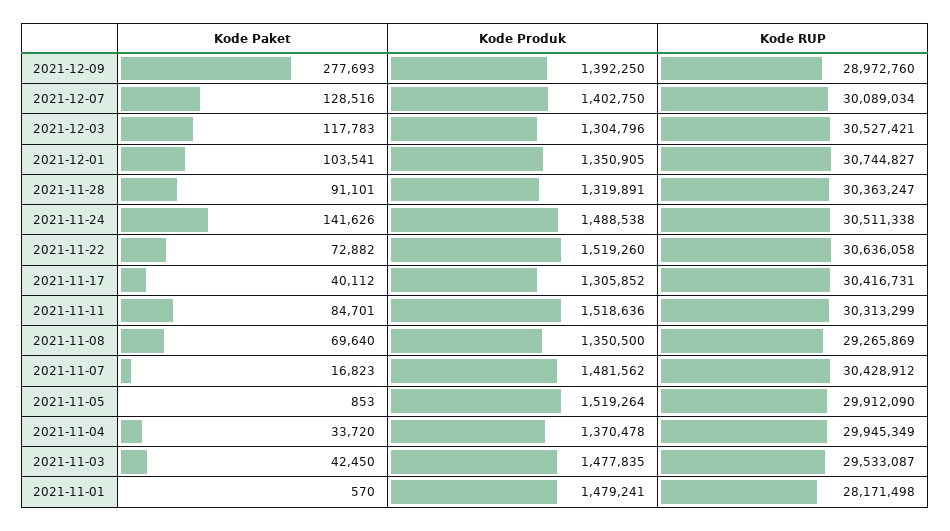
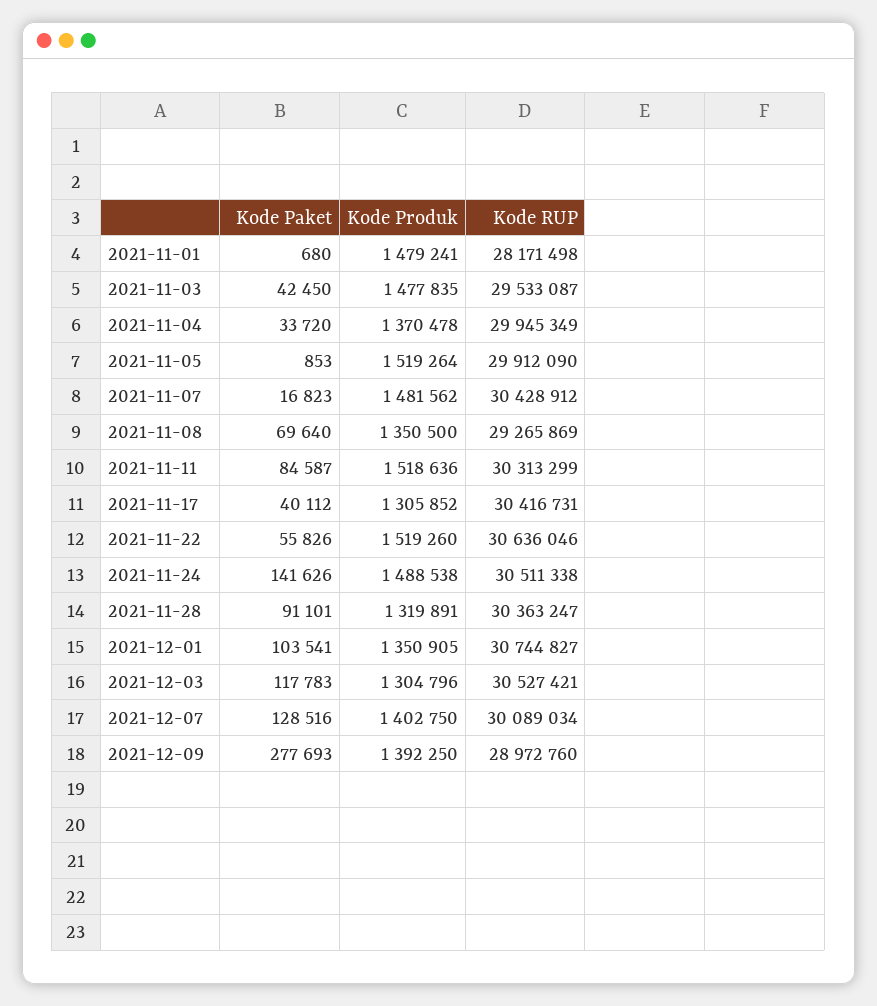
  {
    "Kode Paket": {
      "2021-12-09": 277693,
      "2021-12-07": 128516,
      "2021-12-03": 117783,
      "2021-12-01": 103541,
      "2021-11-28": 91101,
      "2021-11-24": 141626,
-     "2021-11-22": 72882,
+     "2021-11-22": 55826,
      "2021-11-17": 40112,
-     "2021-11-11": 84701,
+     "2021-11-11": 84587,
      "2021-11-08": 69640,
      "2021-11-07": 16823,
      "2021-11-05": 853,
      "2021-11-04": 33720,
      "2021-11-03": 42450,
-     "2021-11-01": 570
+     "2021-11-01": 680
    },
    "Kode Produk": {
      "2021-12-09": 1392250,
      "2021-12-07": 1402750,
      "2021-12-03": 1304796,
      "2021-12-01": 1350905,
      "2021-11-28": 1319891,
      "2021-11-24": 1488538,
      "2021-11-22": 1519260,
      "2021-11-17": 1305852,
      "2021-11-11": 1518636,
      "2021-11-08": 1350500,
      "2021-11-07": 1481562,
      "2021-11-05": 1519264,
      "2021-11-04": 1370478,
      "2021-11-03": 1477835,
      "2021-11-01": 1479241
    },
    "Kode RUP": {
      "2021-12-09": 28972760,
      "2021-12-07": 30089034,
      "2021-12-03": 30527421,
      "2021-12-01": 30744827,
      "2021-11-28": 30363247,
      "2021-11-24": 30511338,
-     "2021-11-22": 30636058,
+     "2021-11-22": 30636046,
      "2021-11-17": 30416731,
      "2021-11-11": 30313299,
      "2021-11-08": 29265869,
      "2021-11-07": 30428912,
      "2021-11-05": 29912090,
      "2021-11-04": 29945349,
      "2021-11-03": 29533087,
      "2021-11-01": 28171498
    }
  }

